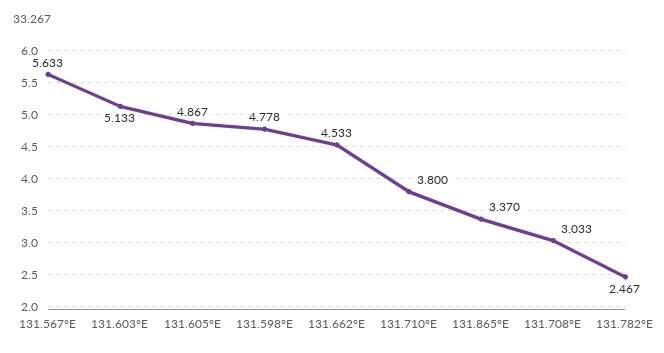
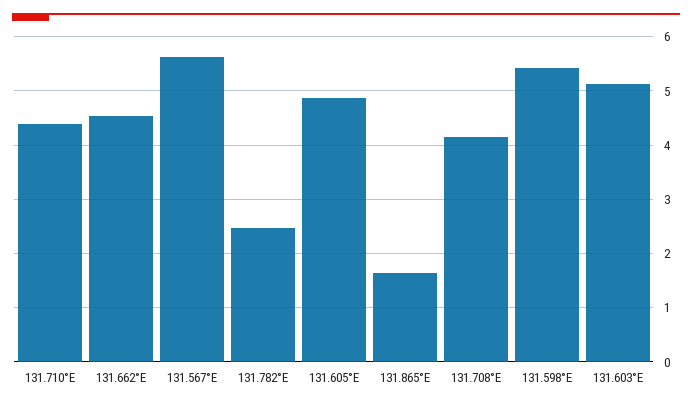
  {
    "131.567°E": 5.633,
    "131.603°E": 5.133,
    "131.605°E": 4.867,
-   "131.598°E": 4.778,
+   "131.598°E": 5.4,
    "131.662°E": 4.533,
-   "131.710°E": 3.8,
+   "131.710°E": 4.4,
-   "131.865°E": 3.37,
+   "131.865°E": 1.6,
-   "131.708°E": 3.033,
+   "131.708°E": 4.2,
    "131.782°E": 2.467
  }

